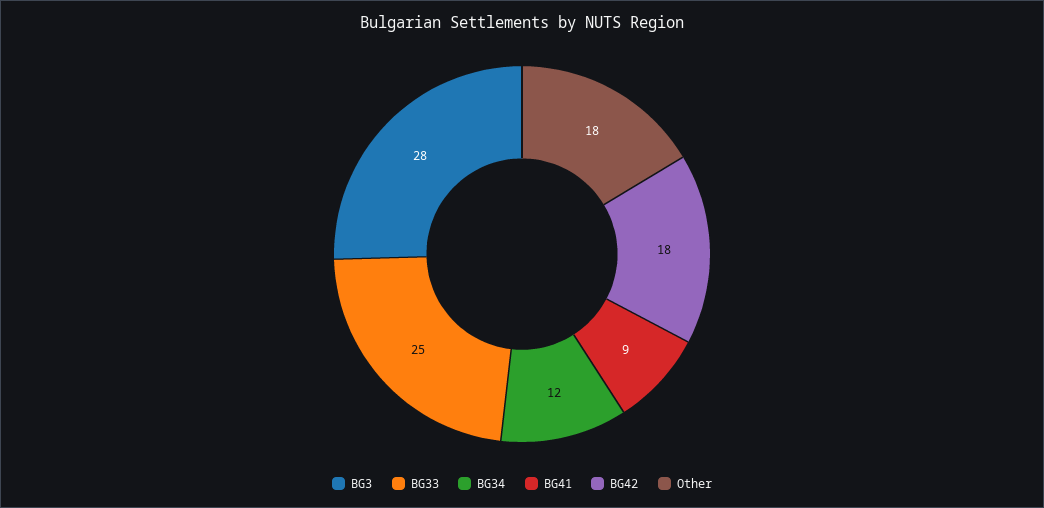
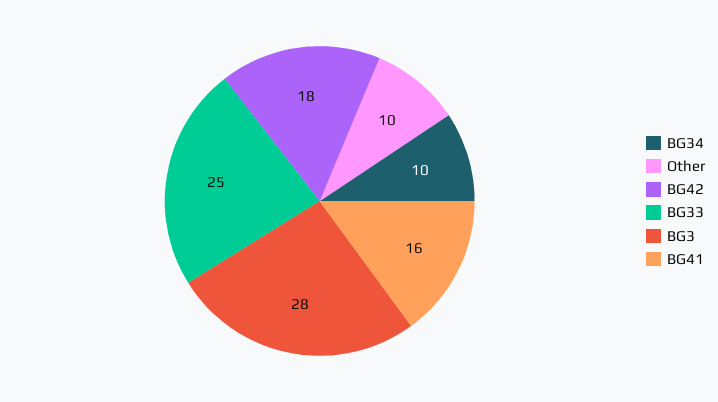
  {
    "BG3": 28,
    "BG33": 25,
-   "BG34": 12,
+   "BG34": 10,
-   "BG41": 9,
+   "BG41": 16,
    "BG42": 18,
-   "Other": 18
+   "Other": 10
  }

